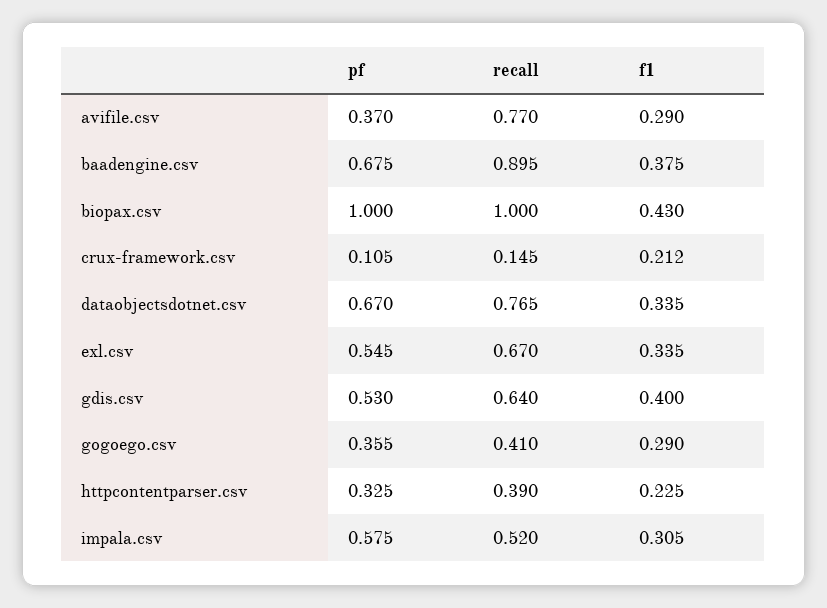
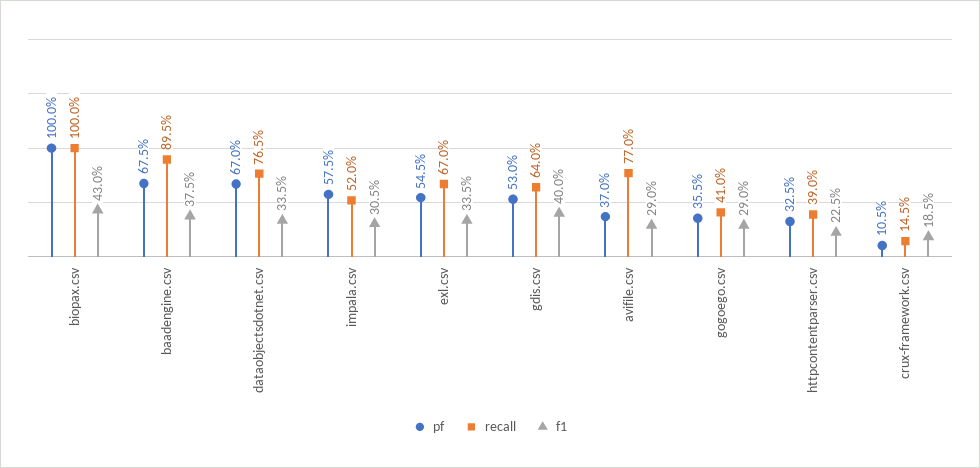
  {
    "pf": {
      "avifile.csv": 0.37,
      "baadengine.csv": 0.675,
      "biopax.csv": 1,
      "crux-framework.csv": 0.105,
      "dataobjectsdotnet.csv": 0.67,
      "exl.csv": 0.545,
      "gdis.csv": 0.53,
      "gogoego.csv": 0.355,
      "httpcontentparser.csv": 0.325,
      "impala.csv": 0.575
    },
    "recall": {
      "avifile.csv": 0.77,
      "baadengine.csv": 0.895,
      "biopax.csv": 1,
      "crux-framework.csv": 0.145,
      "dataobjectsdotnet.csv": 0.765,
      "exl.csv": 0.67,
      "gdis.csv": 0.64,
      "gogoego.csv": 0.41,
      "httpcontentparser.csv": 0.39,
      "impala.csv": 0.52
    },
    "f1": {
      "avifile.csv": 0.29,
      "baadengine.csv": 0.375,
      "biopax.csv": 0.43,
-     "crux-framework.csv": 0.212,
+     "crux-framework.csv": 0.185,
      "dataobjectsdotnet.csv": 0.335,
      "exl.csv": 0.335,
      "gdis.csv": 0.4,
      "gogoego.csv": 0.29,
      "httpcontentparser.csv": 0.225,
      "impala.csv": 0.305
    }
  }

